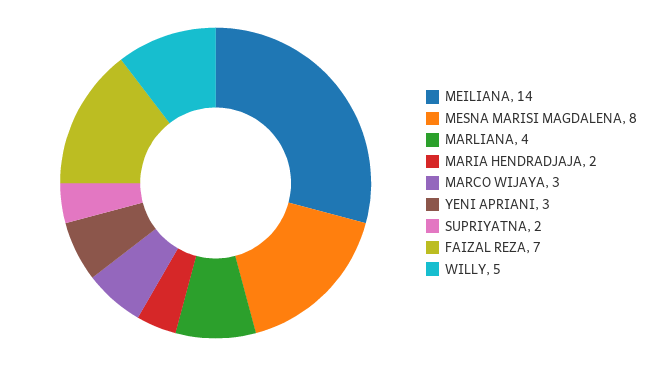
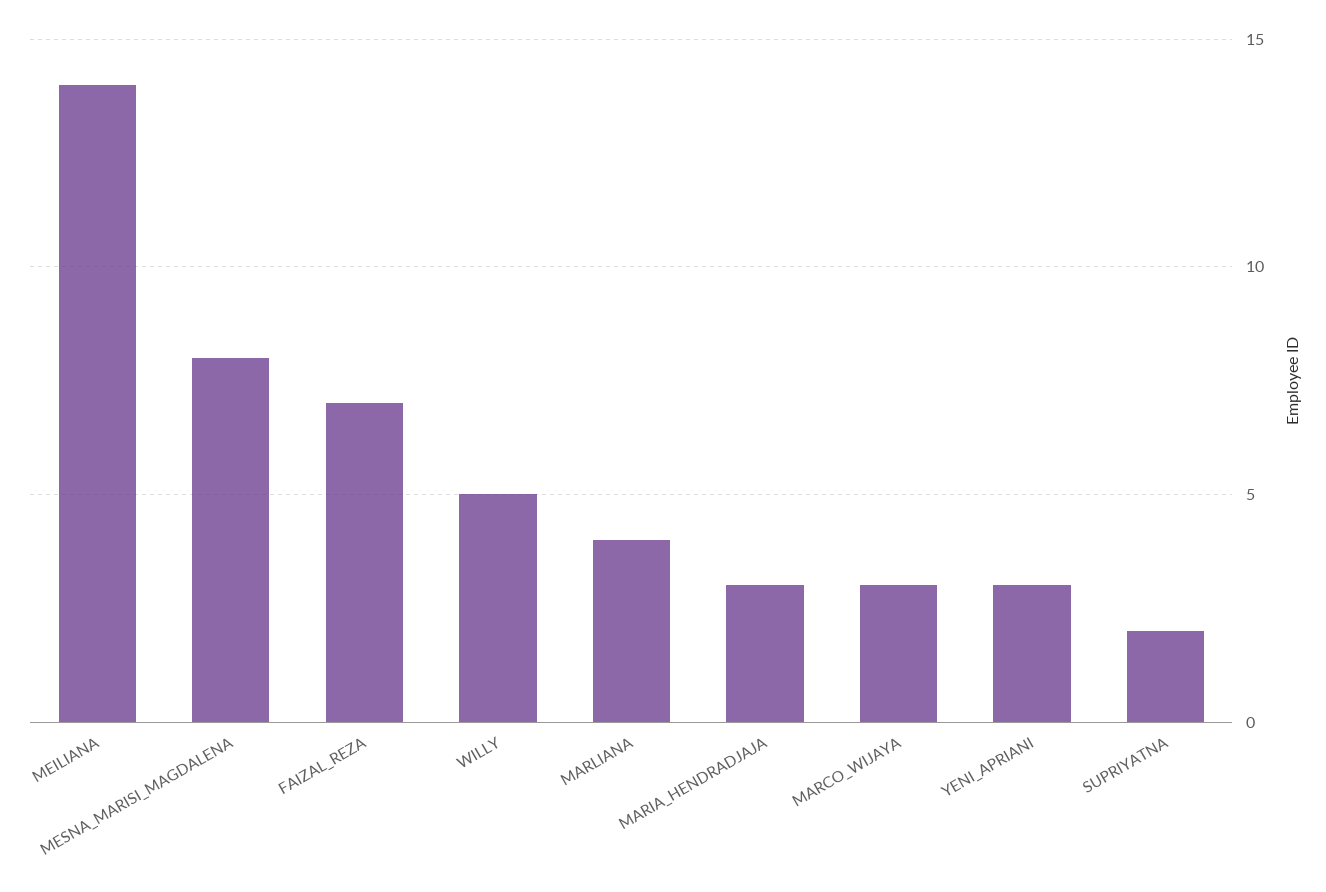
  {
    "MEILIANA": 14,
    "MESNA MARISI MAGDALENA": 8,
    "MARLIANA": 4,
-   "MARIA HENDRADJAJA": 2,
+   "MARIA HENDRADJAJA": 3,
    "MARCO WIJAYA": 3,
    "YENI APRIANI": 3,
    "SUPRIYATNA": 2,
    "FAIZAL REZA": 7,
    "WILLY": 5
  }

